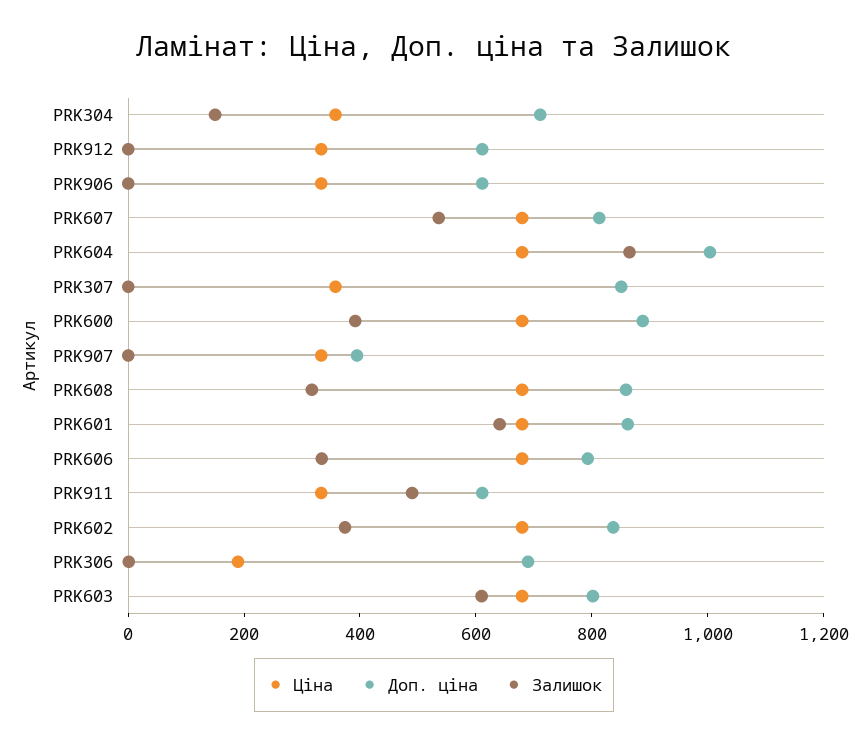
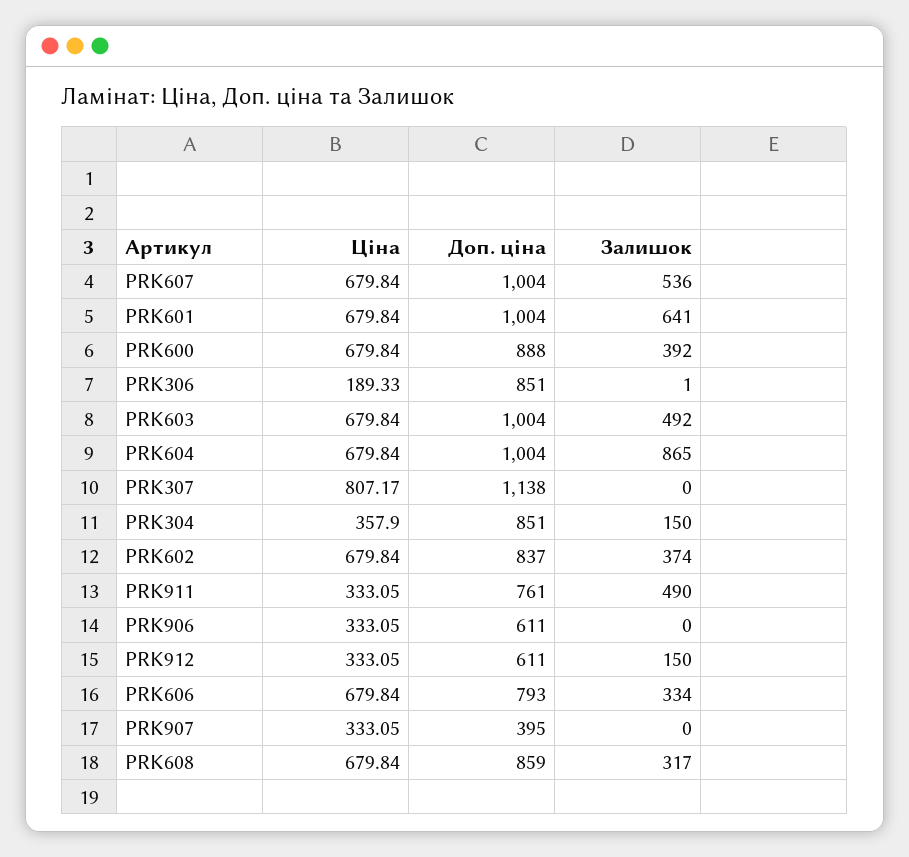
  {
    "Ціна": {
      "PRK304": 357.9,
      "PRK912": 333.05,
      "PRK906": 333.05,
      "PRK607": 679.84,
      "PRK604": 679.84,
-     "PRK307": 350,
+     "PRK307": 807.17,
      "PRK600": 679.84,
      "PRK907": 333.05,
      "PRK608": 679.84,
      "PRK601": 679.84,
      "PRK606": 679.84,
      "PRK911": 333.05,
      "PRK602": 679.84,
      "PRK306": 189.33,
      "PRK603": 679.84
    },
    "Доп. ціна": {
-     "PRK304": 700,
+     "PRK304": 851,
      "PRK912": 611,
      "PRK906": 611,
-     "PRK607": 800,
+     "PRK607": 1004,
      "PRK604": 1004,
-     "PRK307": 850,
+     "PRK307": 1138,
      "PRK600": 888,
      "PRK907": 395,
      "PRK608": 859,
-     "PRK601": 850,
+     "PRK601": 1004,
      "PRK606": 793,
-     "PRK911": 600,
+     "PRK911": 761,
      "PRK602": 837,
-     "PRK306": 700,
+     "PRK306": 851,
-     "PRK603": 800
+     "PRK603": 1004
    },
    "Залишок": {
      "PRK304": 150,
-     "PRK912": 0,
+     "PRK912": 150,
      "PRK906": 0,
      "PRK607": 536,
      "PRK604": 865,
      "PRK307": 0,
      "PRK600": 392,
      "PRK907": 0,
      "PRK608": 317,
      "PRK601": 641,
      "PRK606": 334,
      "PRK911": 490,
      "PRK602": 374,
      "PRK306": 1,
-     "PRK603": 600
+     "PRK603": 492
    }
  }

